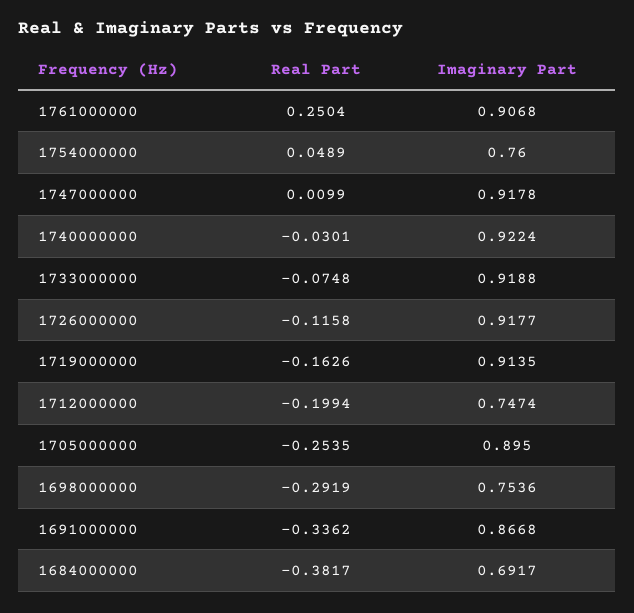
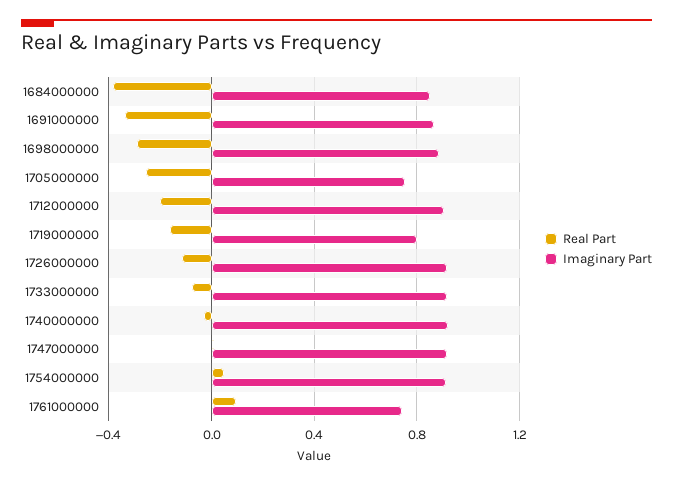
  {
    "Real Part": {
-     "1761000000": 0.2504,
+     "1761000000": 0.1,
      "1754000000": 0.0489,
      "1747000000": 0.0099,
      "1740000000": -0.0301,
      "1733000000": -0.0748,
      "1726000000": -0.1158,
      "1719000000": -0.1626,
      "1712000000": -0.1994,
      "1705000000": -0.2535,
      "1698000000": -0.2919,
      "1691000000": -0.3362,
      "1684000000": -0.3817
    },
    "Imaginary Part": {
-     "1761000000": 0.9068,
+     "1761000000": 0.75,
-     "1754000000": 0.76,
+     "1754000000": 0.9,
      "1747000000": 0.9178,
      "1740000000": 0.9224,
      "1733000000": 0.9188,
      "1726000000": 0.9177,
-     "1719000000": 0.9135,
+     "1719000000": 0.8,
-     "1712000000": 0.7474,
+     "1712000000": 0.9,
-     "1705000000": 0.895,
+     "1705000000": 0.75,
-     "1698000000": 0.7536,
+     "1698000000": 0.9,
      "1691000000": 0.8668,
-     "1684000000": 0.6917
+     "1684000000": 0.85
    }
  }

